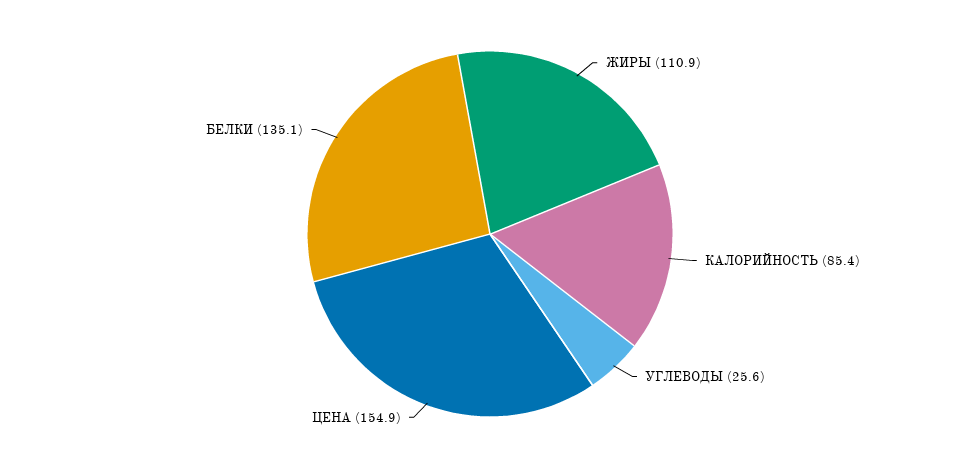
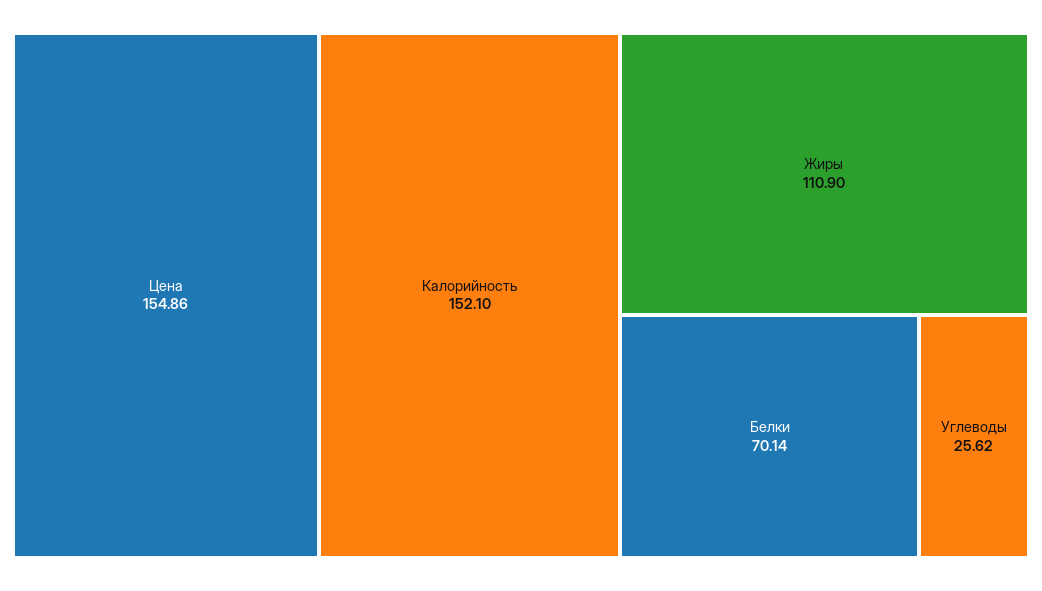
  {
    "ЖИРЫ": 110.9,
-   "КАЛОРИЙНОСТЬ": 85.4,
+   "КАЛОРИЙНОСТЬ": 152.1,
    "УГЛЕВОДЫ": 25.62,
    "ЦЕНА": 154.86,
-   "БЕЛКИ": 135.1
+   "БЕЛКИ": 70.14
  }

